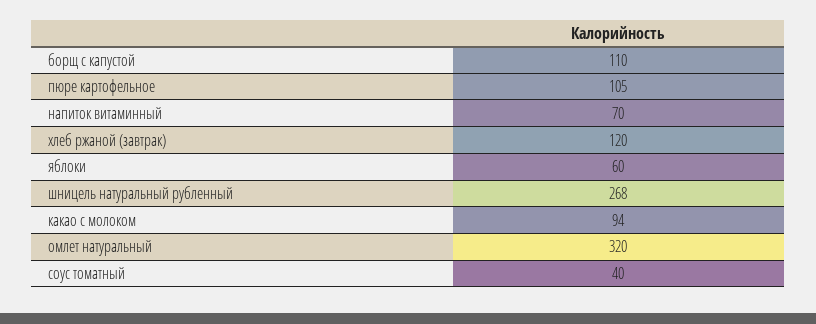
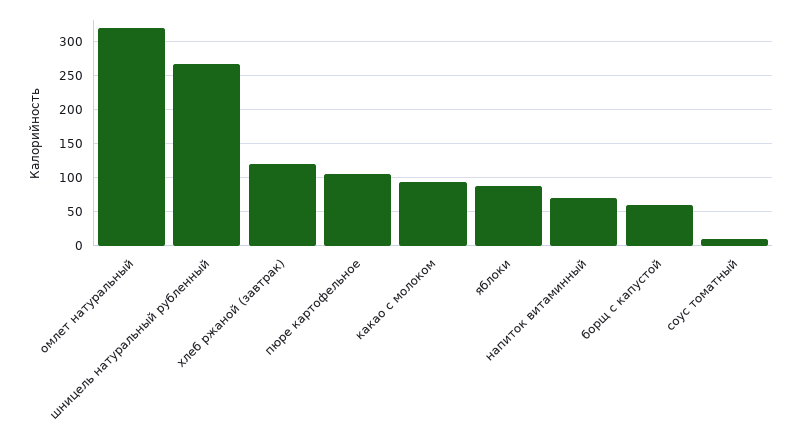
  {
-   "борщ с капустой": 110,
+   "борщ с капустой": 60,
    "пюре картофельное": 105,
    "напиток витаминный": 70,
    "хлеб ржаной (завтрак)": 120,
-   "яблоки": 60,
+   "яблоки": 90,
    "шницель натуральный рубленный": 268,
    "какао с молоком": 94,
    "омлет натуральный": 320,
-   "соус томатный": 40
+   "соус томатный": 10
  }

